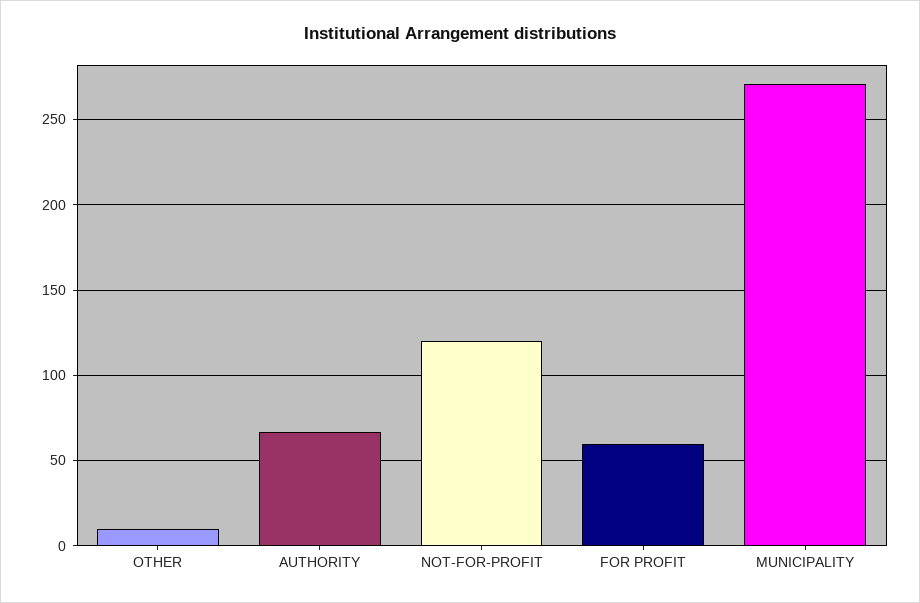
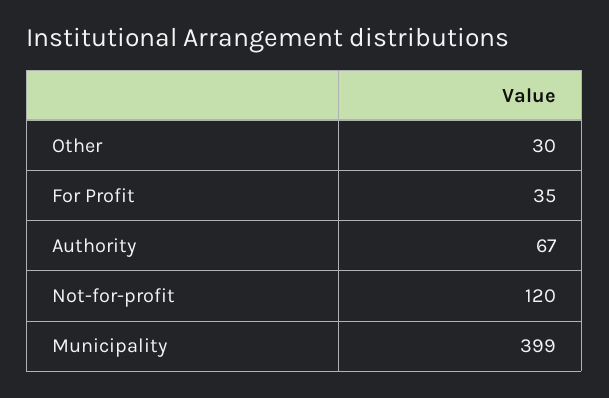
  {
-   "OTHER": 10,
+   "OTHER": 30,
    "AUTHORITY": 67,
    "NOT-FOR-PROFIT": 120,
-   "FOR PROFIT": 60,
+   "FOR PROFIT": 35,
-   "MUNICIPALITY": 270
+   "MUNICIPALITY": 399
  }

